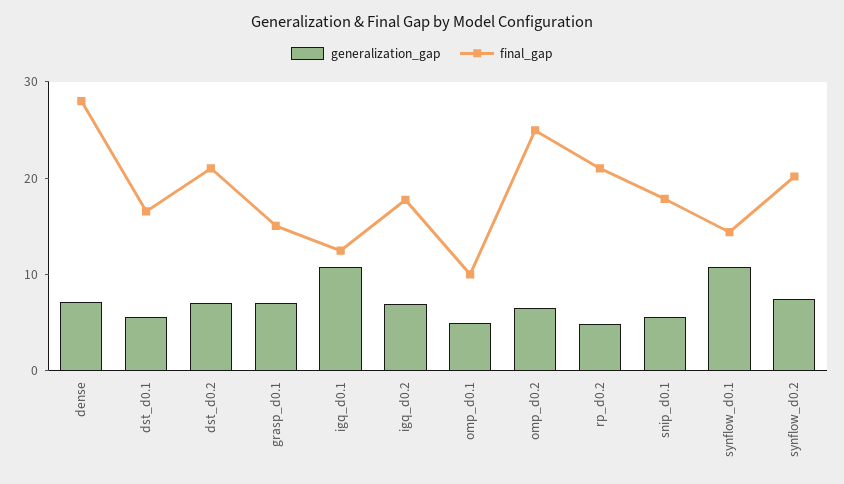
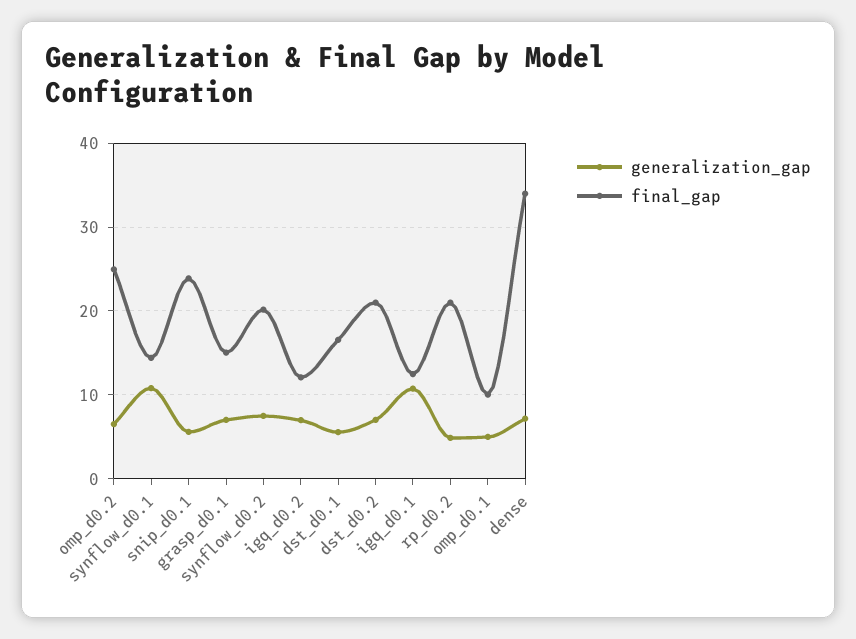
  {
    "generalization_gap": {
      "dense": 7,
      "dst_d0.1": 6,
      "dst_d0.2": 7,
      "grasp_d0.1": 7,
      "igq_d0.1": 11,
      "igq_d0.2": 7,
      "omp_d0.1": 5,
      "omp_d0.2": 6,
      "rp_d0.2": 5,
      "snip_d0.1": 6,
      "synflow_d0.1": 11,
      "synflow_d0.2": 7
    },
    "final_gap": {
-     "dense": 28,
+     "dense": 34,
      "dst_d0.1": 17,
      "dst_d0.2": 21,
      "grasp_d0.1": 15,
      "igq_d0.1": 12,
-     "igq_d0.2": 18,
+     "igq_d0.2": 12,
      "omp_d0.1": 10,
      "omp_d0.2": 25,
      "rp_d0.2": 21,
-     "snip_d0.1": 18,
+     "snip_d0.1": 24,
      "synflow_d0.1": 14,
      "synflow_d0.2": 20
    }
  }

